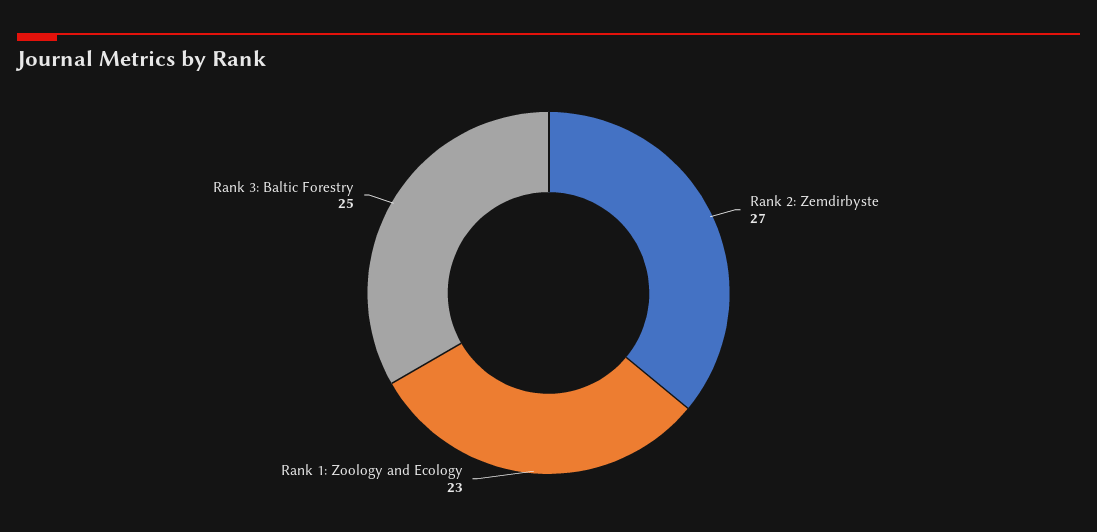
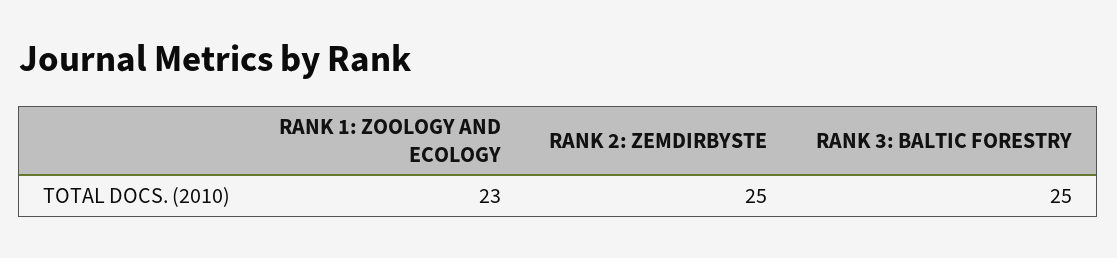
  {
-   "Rank 2: Zemdirbyste": 27,
+   "Rank 2: Zemdirbyste": 25,
    "Rank 1: Zoology and Ecology": 23,
    "Rank 3: Baltic Forestry": 25
  }

